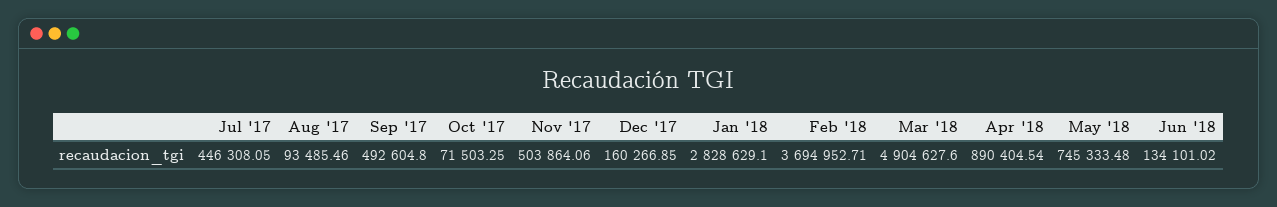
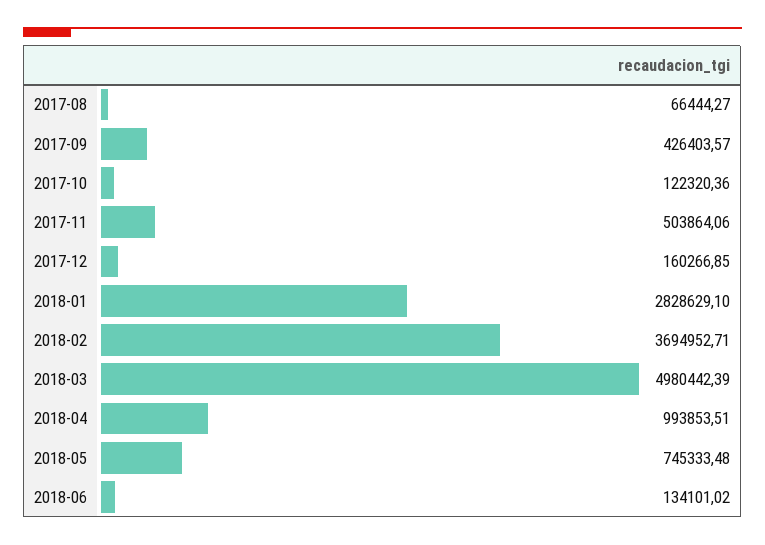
  {
-   "Jul '17": 446308.05,
-   "Aug '17": 93485.46,
+   "Aug '17": 66444.27,
-   "Sep '17": 492604.8,
+   "Sep '17": 426403.57,
-   "Oct '17": 71503.25,
+   "Oct '17": 122320.36,
    "Nov '17": 503864.06,
    "Dec '17": 160266.85,
    "Jan '18": 2828629.1,
    "Feb '18": 3694952.71,
-   "Mar '18": 4904627.6,
+   "Mar '18": 4980442.39,
-   "Apr '18": 890404.54,
+   "Apr '18": 993853.51,
    "May '18": 745333.48,
    "Jun '18": 134101.02
  }

